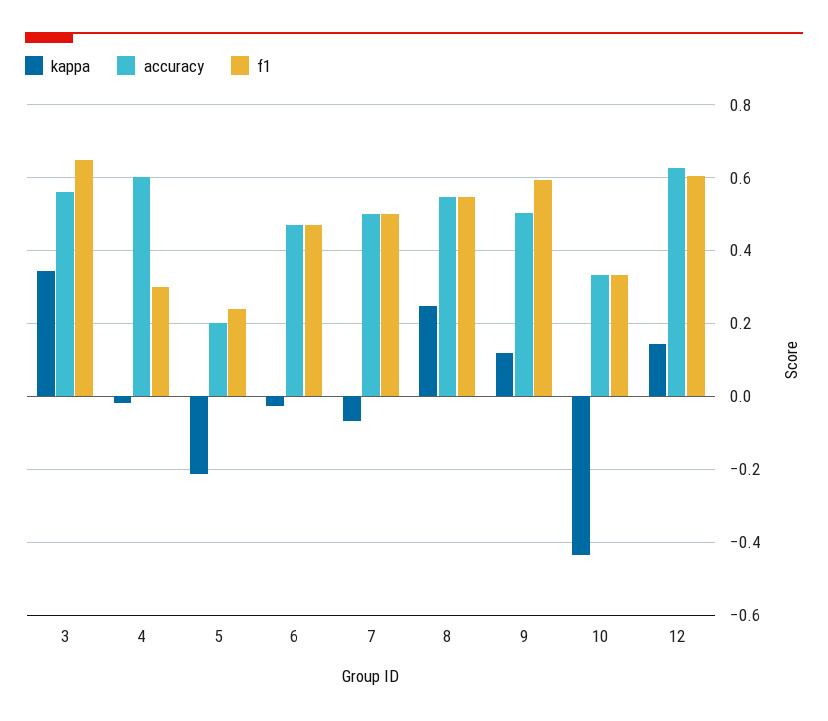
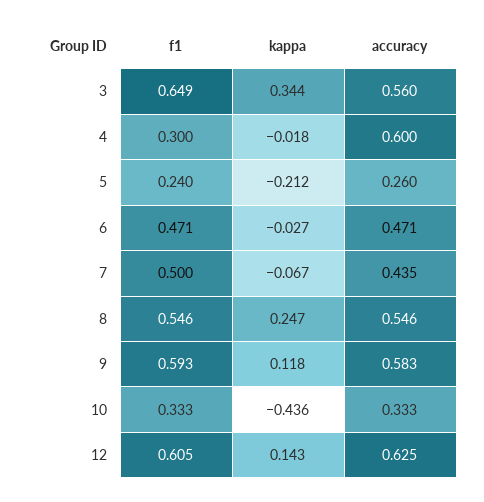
  {
    "kappa": {
      "3": 0.344,
      "4": -0.018,
      "5": -0.212,
      "6": -0.027,
      "7": -0.067,
      "8": 0.247,
      "9": 0.118,
      "10": -0.436,
      "12": 0.143
    },
    "accuracy": {
      "3": 0.56,
      "4": 0.6,
-     "5": 0.2,
+     "5": 0.26,
      "6": 0.471,
-     "7": 0.5,
+     "7": 0.435,
      "8": 0.546,
-     "9": 0.5,
+     "9": 0.583,
      "10": 0.333,
      "12": 0.625
    },
    "f1": {
      "3": 0.649,
      "4": 0.3,
      "5": 0.24,
      "6": 0.471,
      "7": 0.5,
      "8": 0.546,
      "9": 0.593,
      "10": 0.333,
      "12": 0.605
    }
  }

